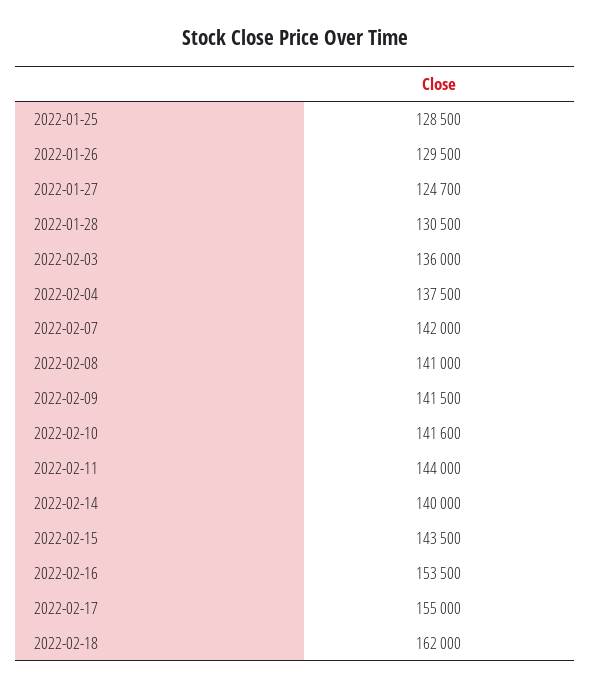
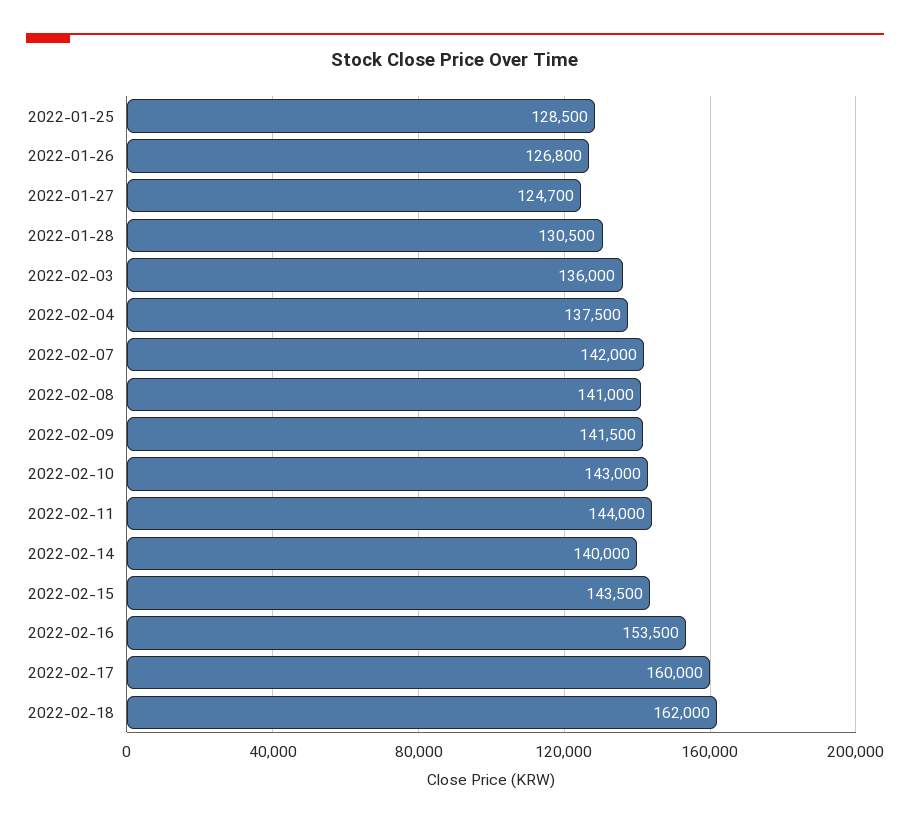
  {
    "2022-01-25": 128500,
-   "2022-01-26": 129500,
+   "2022-01-26": 126800,
    "2022-01-27": 124700,
    "2022-01-28": 130500,
    "2022-02-03": 136000,
    "2022-02-04": 137500,
    "2022-02-07": 142000,
    "2022-02-08": 141000,
    "2022-02-09": 141500,
-   "2022-02-10": 141600,
+   "2022-02-10": 143000,
    "2022-02-11": 144000,
    "2022-02-14": 140000,
    "2022-02-15": 143500,
    "2022-02-16": 153500,
-   "2022-02-17": 155000,
+   "2022-02-17": 160000,
    "2022-02-18": 162000
  }

